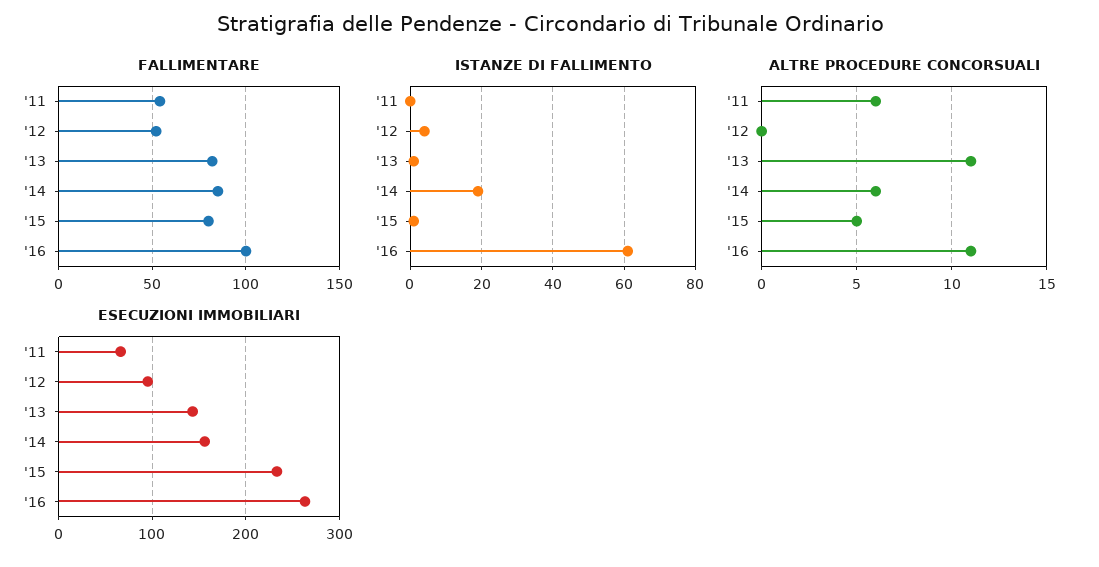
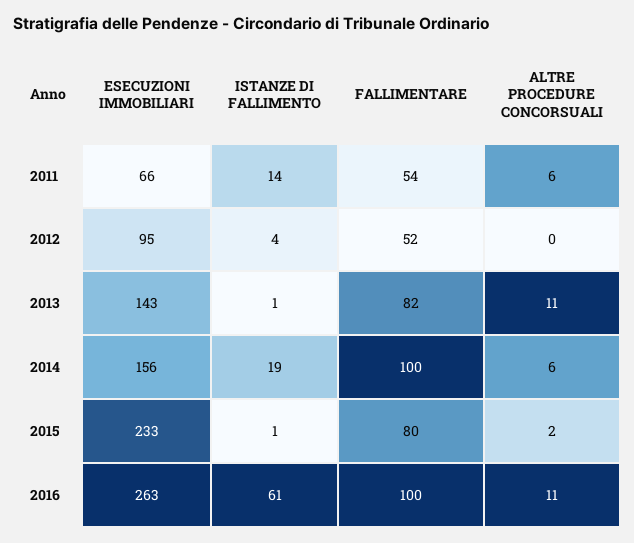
  {
    "FALLIMENTARE": {
      "'11": 54,
      "'12": 52,
      "'13": 82,
-     "'14": 85,
+     "'14": 100,
      "'15": 80,
      "'16": 100
    },
    "ISTANZE DI FALLIMENTO": {
-     "'11": 0,
+     "'11": 14,
      "'12": 4,
      "'13": 1,
      "'14": 19,
      "'15": 1,
      "'16": 61
    },
    "ALTRE PROCEDURE CONCORSUALI": {
      "'11": 6,
      "'12": 0,
      "'13": 11,
      "'14": 6,
-     "'15": 5,
+     "'15": 2,
      "'16": 11
    },
    "ESECUZIONI IMMOBILIARI": {
      "'11": 66,
      "'12": 95,
      "'13": 143,
      "'14": 156,
      "'15": 233,
      "'16": 263
    }
  }

